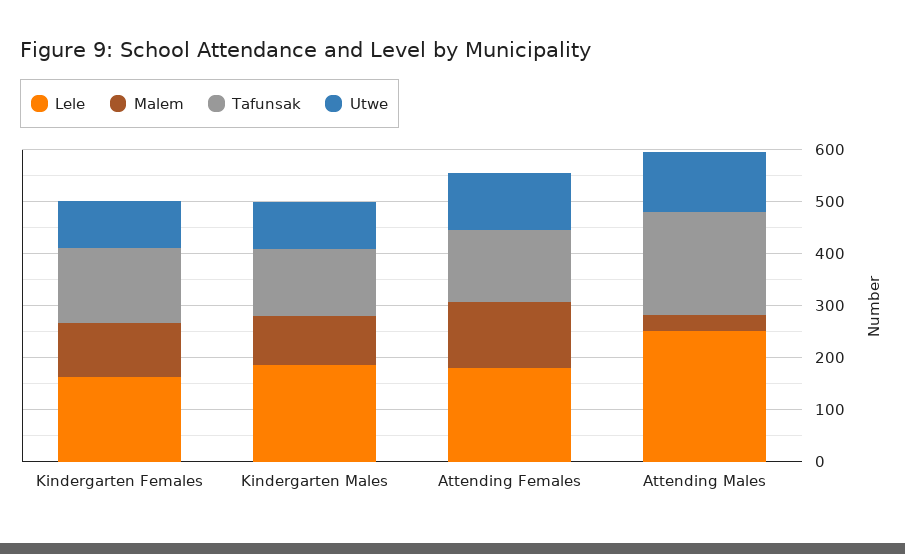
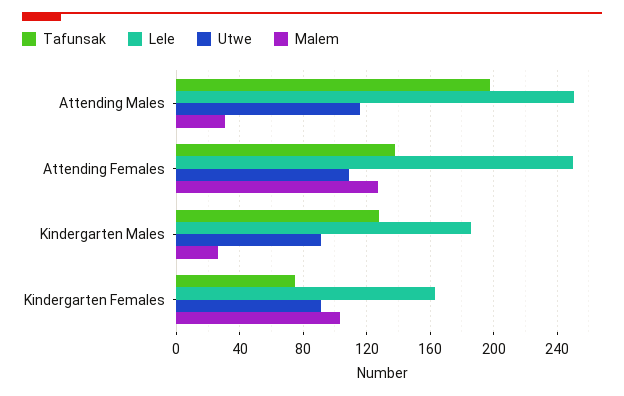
  {
    "Lele": {
      "Kindergarten Females": 165,
      "Kindergarten Males": 185,
-     "Attending Females": 180,
+     "Attending Females": 250,
      "Attending Males": 250
    },
    "Malem": {
      "Kindergarten Females": 105,
-     "Kindergarten Males": 100,
+     "Kindergarten Males": 25,
      "Attending Females": 125,
      "Attending Males": 30
    },
    "Tafunsak": {
-     "Kindergarten Females": 140,
+     "Kindergarten Females": 75,
      "Kindergarten Males": 130,
      "Attending Females": 140,
      "Attending Males": 200
    },
    "Utwe": {
      "Kindergarten Females": 90,
      "Kindergarten Males": 90,
      "Attending Females": 110,
      "Attending Males": 115
    }
  }

